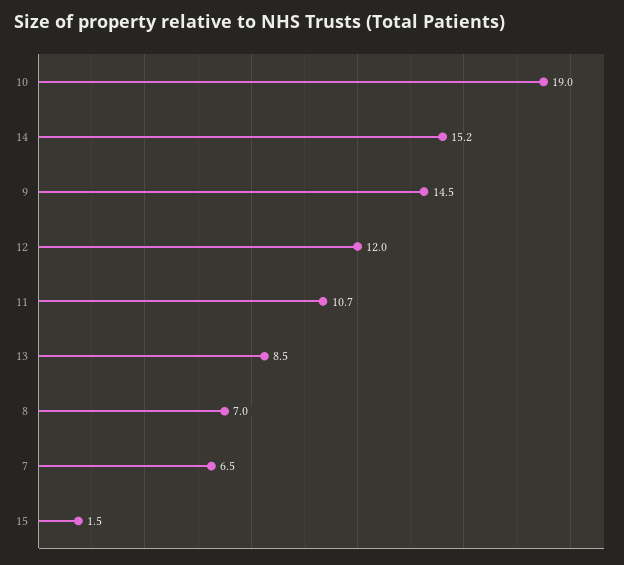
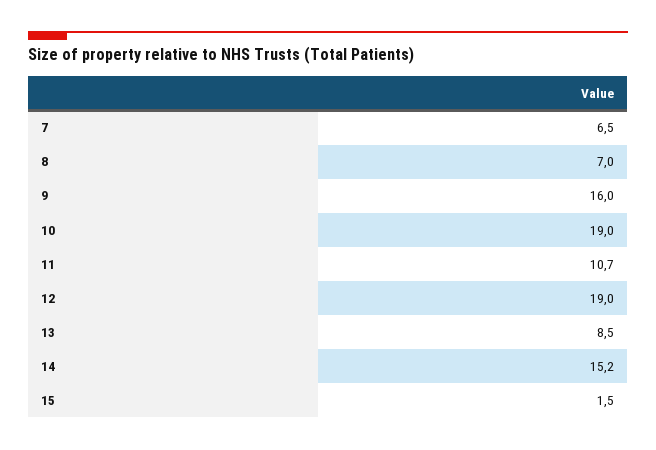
  {
    "10": 19,
    "14": 15.2,
-   "9": 14.5,
+   "9": 16,
-   "12": 12,
+   "12": 19,
    "11": 10.7,
    "13": 8.5,
    "8": 7,
    "7": 6.5,
    "15": 1.5
  }

